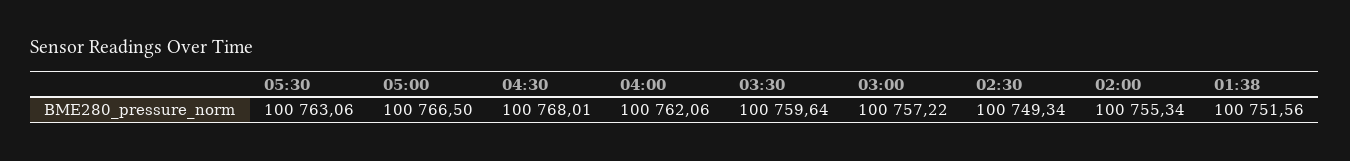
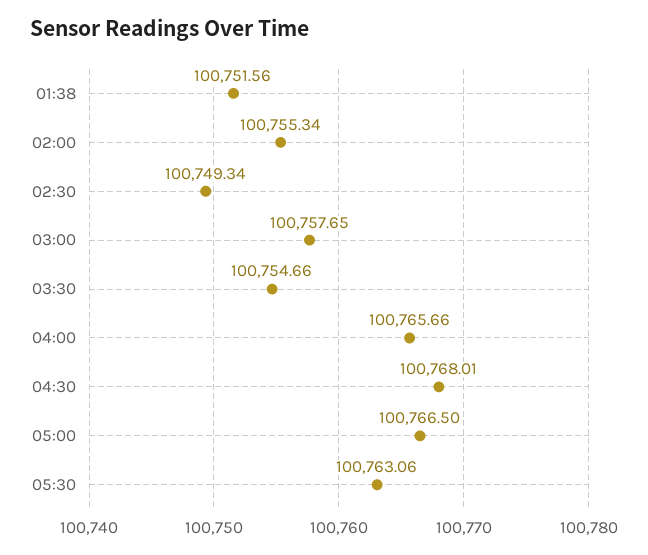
  {
    "05:30": 100763.06,
    "05:00": 100766.5,
    "04:30": 100768.01,
-   "04:00": 100762.06,
+   "04:00": 100765.66,
-   "03:30": 100759.64,
+   "03:30": 100754.66,
-   "03:00": 100757.22,
+   "03:00": 100757.65,
    "02:30": 100749.34,
    "02:00": 100755.34,
    "01:38": 100751.56
  }

